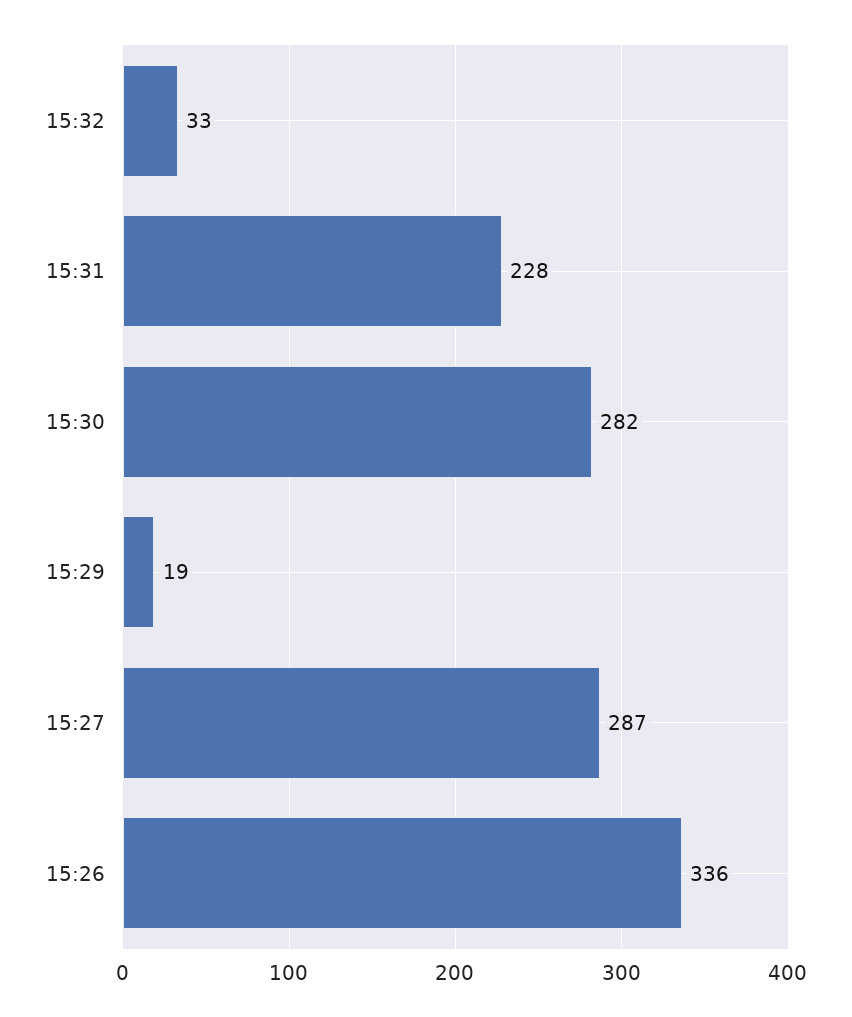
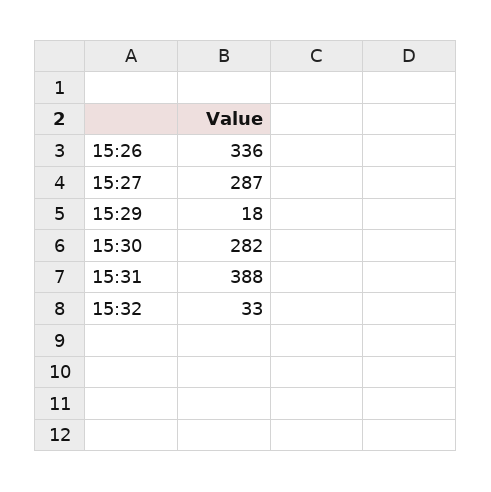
  {
    "15:32": 33,
-   "15:31": 228,
+   "15:31": 388,
    "15:30": 282,
-   "15:29": 19,
+   "15:29": 18,
    "15:27": 287,
    "15:26": 336
  }

